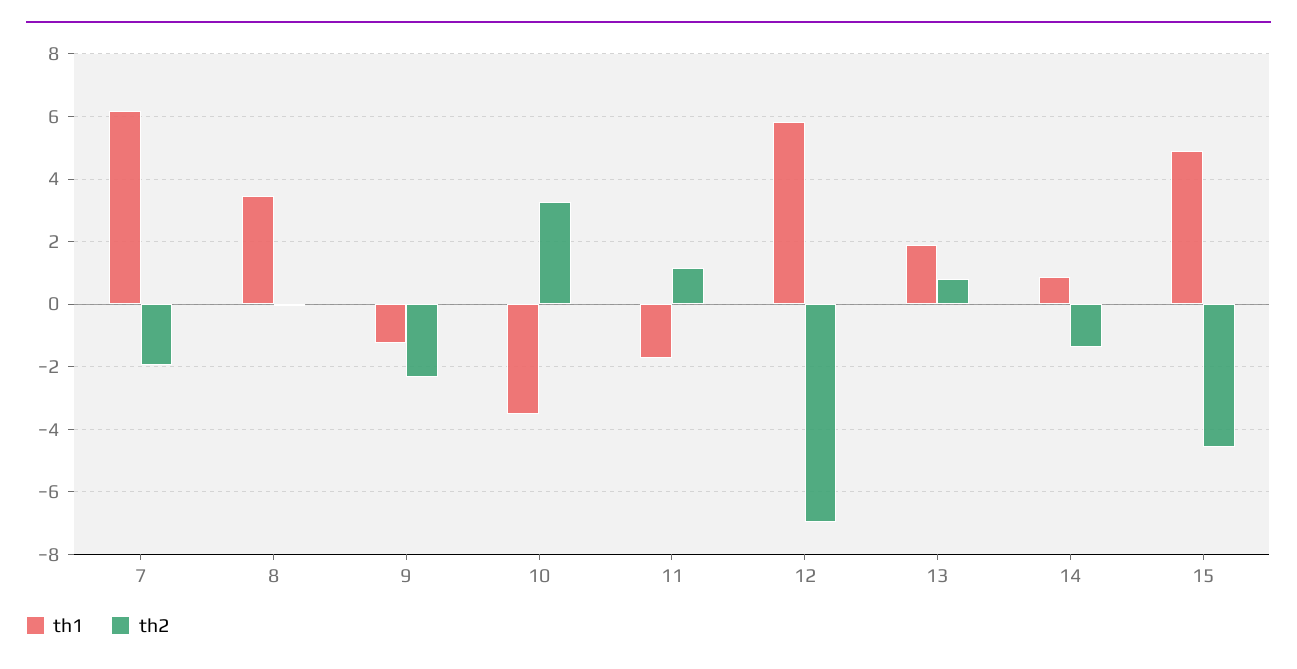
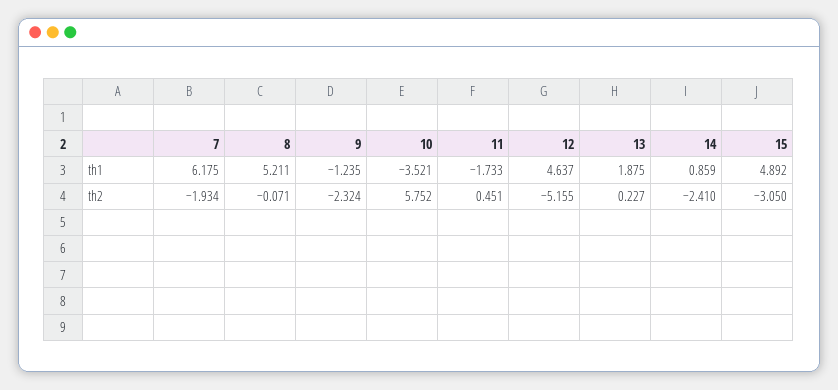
  {
    "th1": {
      "7": 6.175,
-     "8": 3.4,
+     "8": 5.211,
      "9": -1.235,
      "10": -3.521,
      "11": -1.733,
-     "12": 5.8,
+     "12": 4.637,
      "13": 1.875,
      "14": 0.859,
      "15": 4.892
    },
    "th2": {
      "7": -1.934,
      "8": -0.071,
      "9": -2.324,
-     "10": 3.2,
+     "10": 5.752,
-     "11": 1.2,
+     "11": 0.451,
-     "12": -7,
+     "12": -5.155,
-     "13": 0.8,
+     "13": 0.227,
-     "14": -1.4,
+     "14": -2.41,
-     "15": -4.6
+     "15": -3.05
    }
  }

